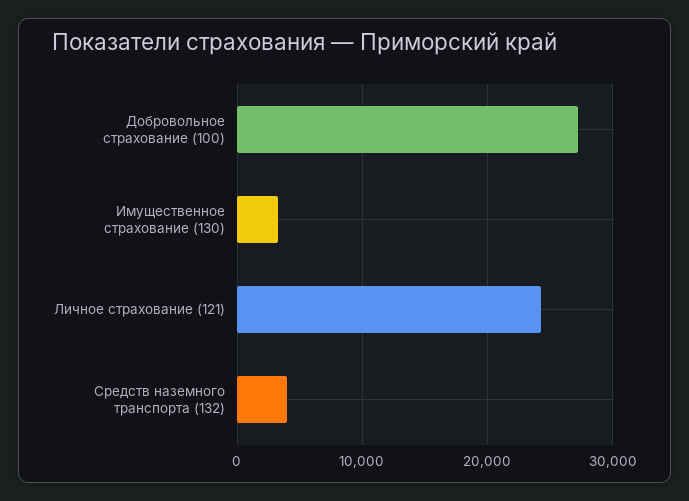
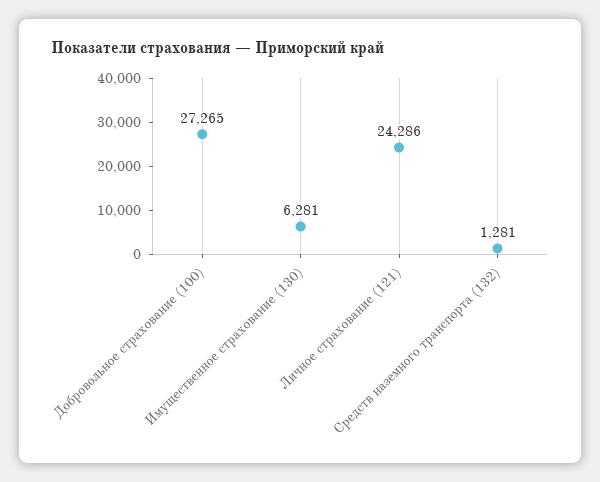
  {
    "Добровольное страхование (100)": 27265,
-   "Имущественное страхование (130)": 3000,
+   "Имущественное страхование (130)": 6281,
    "Личное страхование (121)": 24286,
-   "Средств наземного транспорта (132)": 4000
+   "Средств наземного транспорта (132)": 1281
  }

